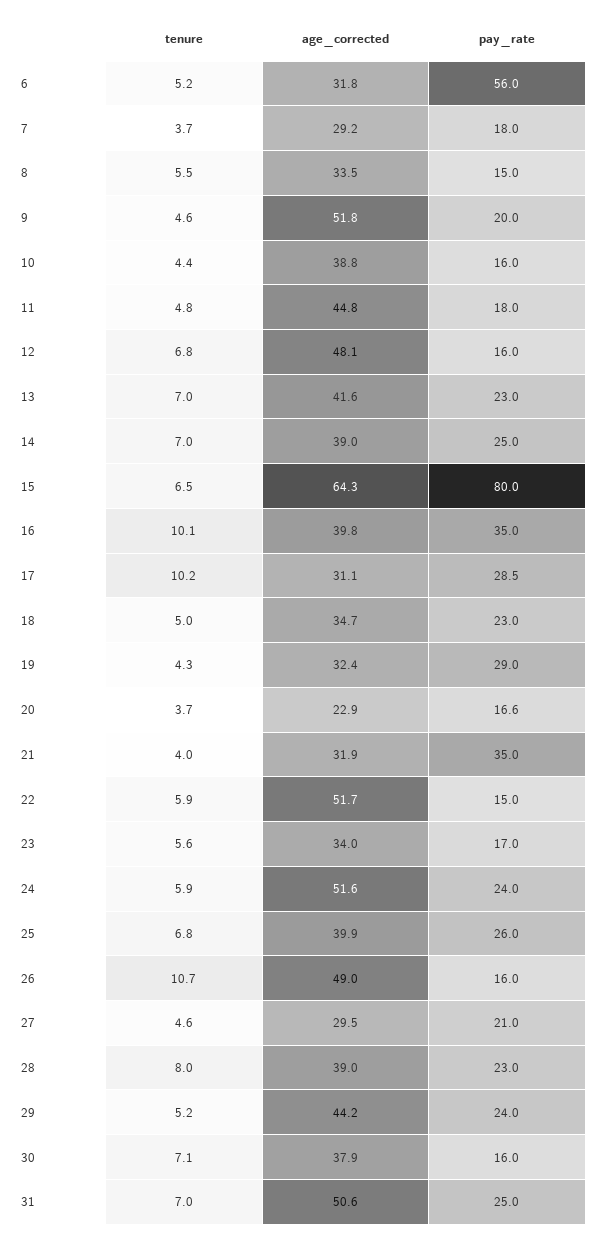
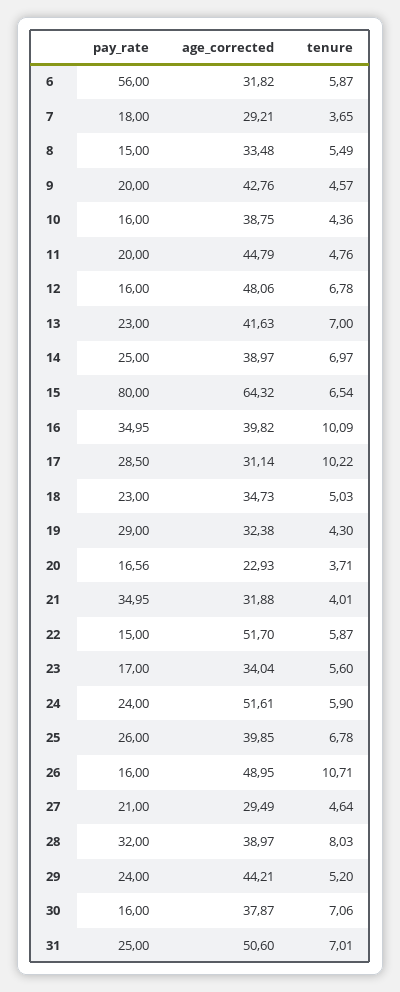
  {
    "tenure": {
-     "6": 5.2,
+     "6": 5.87,
      "7": 3.65,
      "8": 5.49,
      "9": 4.57,
      "10": 4.36,
      "11": 4.76,
      "12": 6.78,
      "13": 7,
      "14": 6.97,
      "15": 6.54,
      "16": 10.09,
      "17": 10.22,
      "18": 5.03,
      "19": 4.3,
      "20": 3.71,
      "21": 4.01,
      "22": 5.87,
      "23": 5.6,
      "24": 5.9,
      "25": 6.78,
      "26": 10.71,
      "27": 4.64,
      "28": 8.03,
      "29": 5.2,
      "30": 7.06,
      "31": 7.01
    },
    "age_corrected": {
      "6": 31.82,
      "7": 29.21,
      "8": 33.48,
-     "9": 51.8,
+     "9": 42.76,
      "10": 38.75,
      "11": 44.79,
      "12": 48.06,
      "13": 41.63,
      "14": 38.97,
      "15": 64.32,
      "16": 39.82,
      "17": 31.14,
      "18": 34.73,
      "19": 32.38,
      "20": 22.93,
      "21": 31.88,
      "22": 51.7,
      "23": 34.04,
      "24": 51.61,
      "25": 39.85,
      "26": 48.95,
      "27": 29.49,
      "28": 38.97,
      "29": 44.21,
      "30": 37.87,
      "31": 50.6
    },
    "pay_rate": {
      "6": 56,
      "7": 18,
      "8": 15,
      "9": 20,
      "10": 16,
-     "11": 18,
+     "11": 20,
      "12": 16,
      "13": 23,
      "14": 25,
      "15": 80,
      "16": 34.95,
      "17": 28.5,
      "18": 23,
      "19": 29,
      "20": 16.56,
      "21": 34.95,
      "22": 15,
      "23": 17,
      "24": 24,
      "25": 26,
      "26": 16,
      "27": 21,
-     "28": 23,
+     "28": 32,
      "29": 24,
      "30": 16,
      "31": 25
    }
  }

